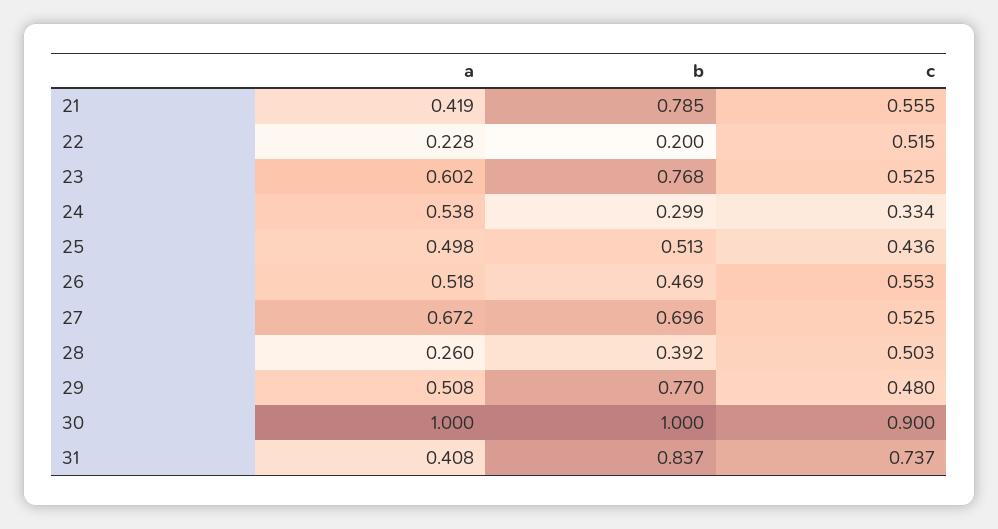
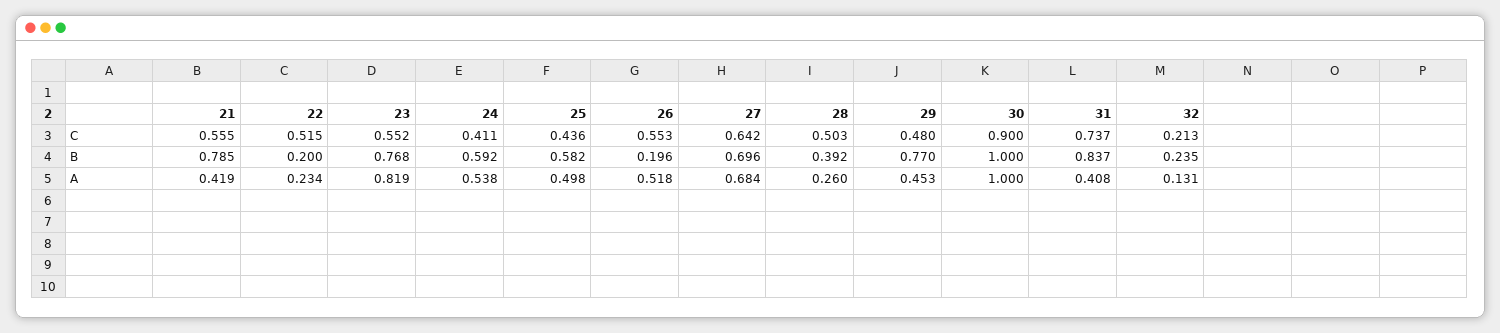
  {
    "a": {
      "21": 0.419,
-     "22": 0.228,
+     "22": 0.234,
-     "23": 0.602,
+     "23": 0.819,
      "24": 0.538,
      "25": 0.498,
      "26": 0.518,
-     "27": 0.672,
+     "27": 0.684,
      "28": 0.26,
-     "29": 0.508,
+     "29": 0.453,
      "30": 1,
-     "31": 0.408
+     "31": 0.408,
+     "32": 0.131
    },
    "b": {
      "21": 0.785,
      "22": 0.2,
      "23": 0.768,
-     "24": 0.299,
+     "24": 0.592,
-     "25": 0.513,
+     "25": 0.582,
-     "26": 0.469,
+     "26": 0.196,
      "27": 0.696,
      "28": 0.392,
      "29": 0.77,
      "30": 1,
-     "31": 0.837
+     "31": 0.837,
+     "32": 0.235
    },
    "c": {
      "21": 0.555,
      "22": 0.515,
-     "23": 0.525,
+     "23": 0.552,
-     "24": 0.334,
+     "24": 0.411,
      "25": 0.436,
      "26": 0.553,
-     "27": 0.525,
+     "27": 0.642,
      "28": 0.503,
      "29": 0.48,
      "30": 0.9,
-     "31": 0.737
+     "31": 0.737,
+     "32": 0.213
    }
  }

